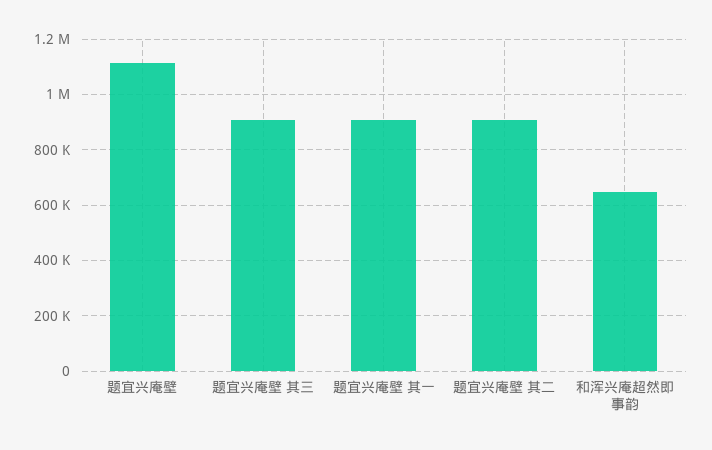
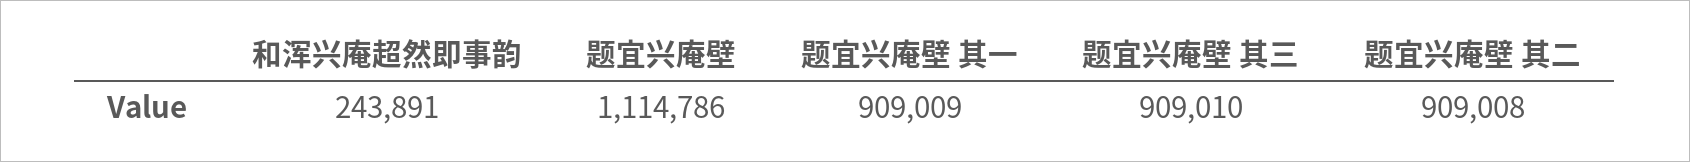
  {
    "题宜兴庵壁": 1114786,
    "题宜兴庵壁 其三": 909010,
    "题宜兴庵壁 其一": 909009,
    "题宜兴庵壁 其二": 909008,
-   "和浑兴庵超然即事韵": 650000
+   "和浑兴庵超然即事韵": 243891
  }

